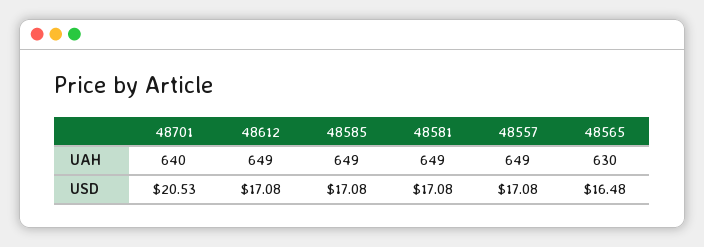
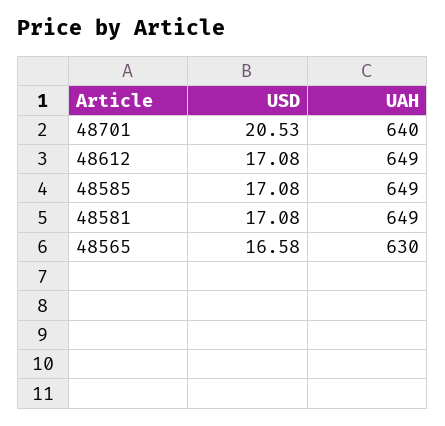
  {
    "48701": {
      "UAH": 640,
      "USD": 20.53
    },
    "48612": {
      "UAH": 649,
      "USD": 17.08
    },
    "48585": {
      "UAH": 649,
      "USD": 17.08
    },
    "48581": {
      "UAH": 649,
      "USD": 17.08
    },
-   "48557": {
-     "UAH": 649,
-     "USD": 17.08
-   },
    "48565": {
      "UAH": 630,
-     "USD": 16.48
+     "USD": 16.58
    }
  }

